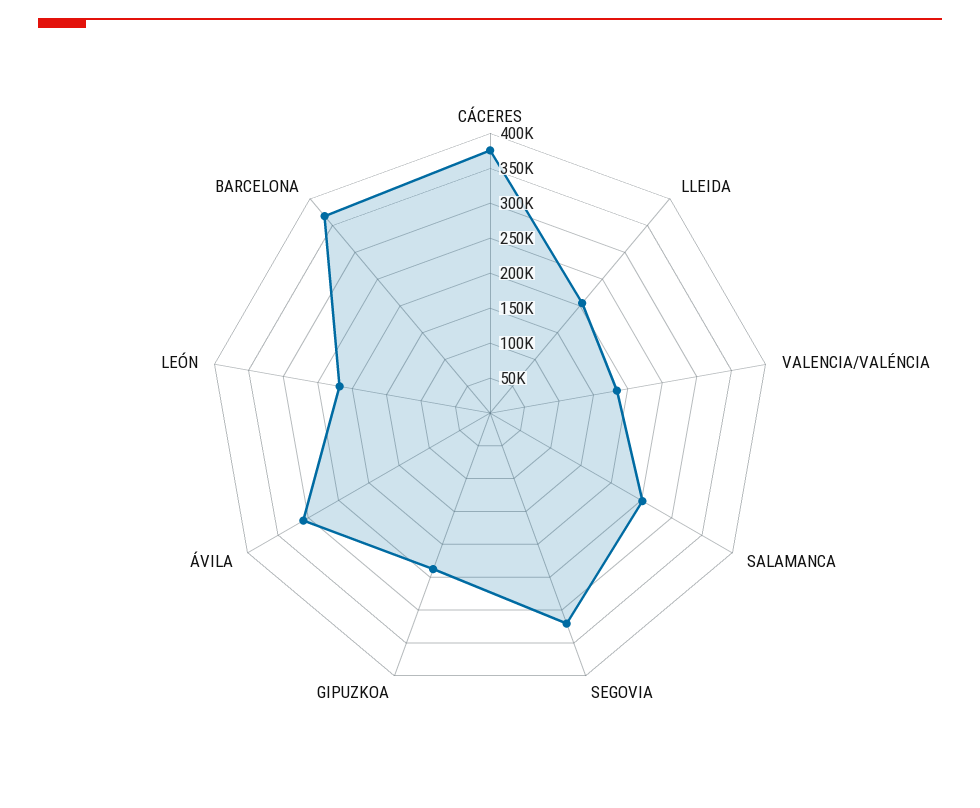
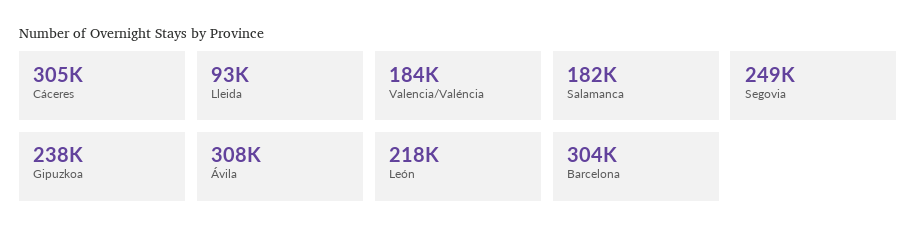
  {
-   "CÁCERES": 375000,
+   "CÁCERES": 305000,
-   "LLEIDA": 200000,
+   "LLEIDA": 93000,
    "VALENCIA/VALÉNCIA": 184000,
-   "SALAMANCA": 250000,
+   "SALAMANCA": 182000,
-   "SEGOVIA": 325000,
+   "SEGOVIA": 249000,
    "GIPUZKOA": 238000,
    "ÁVILA": 308000,
    "LEÓN": 218000,
-   "BARCELONA": 375000
+   "BARCELONA": 304000
  }

